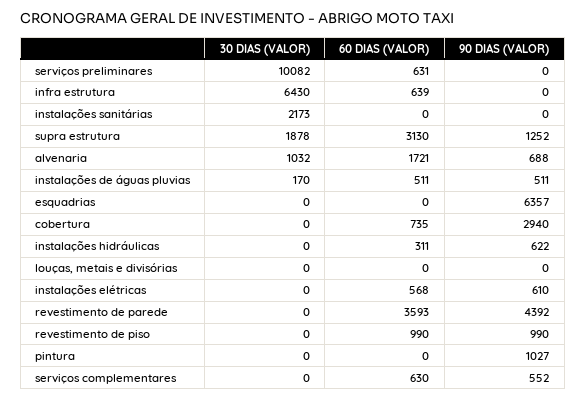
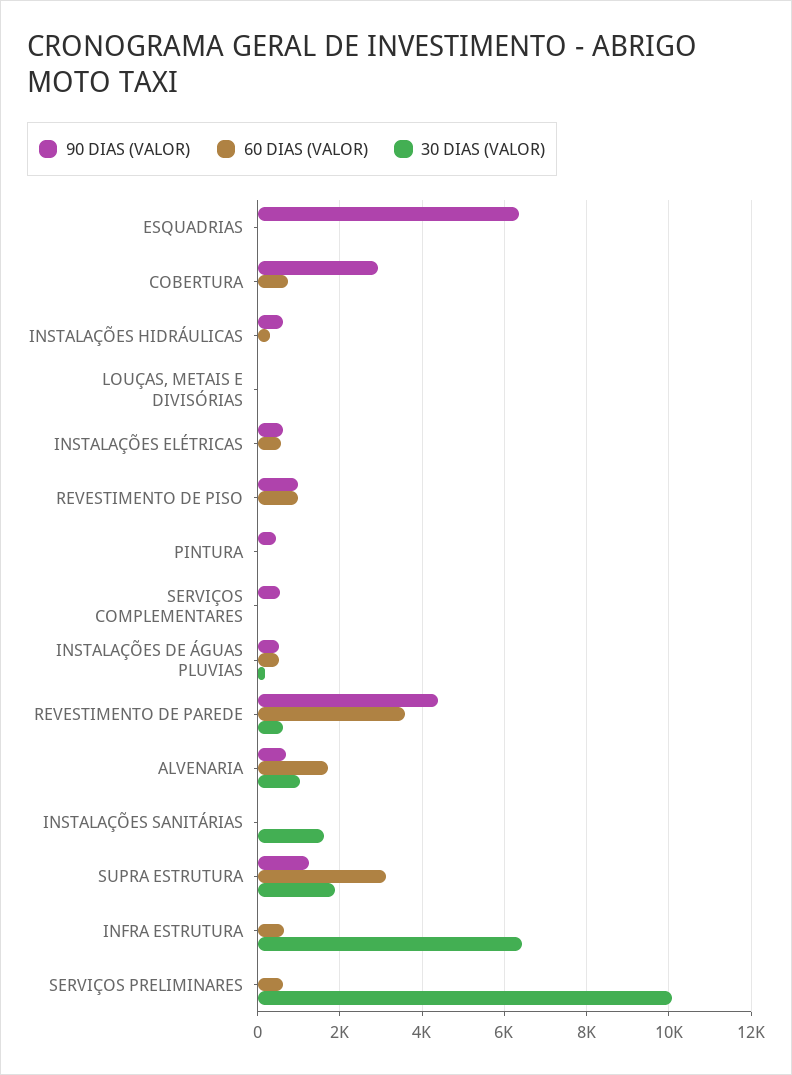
  {
    "30 DIAS (VALOR)": {
      "serviços preliminares": 10082,
      "infra estrutura": 6430,
-     "instalações sanitárias": 2173,
+     "instalações sanitárias": 1600,
      "supra estrutura": 1878,
      "alvenaria": 1032,
      "instalações de águas pluvias": 170,
      "esquadrias": 0,
      "cobertura": 0,
      "instalações hidráulicas": 0,
      "louças, metais e divisórias": 0,
      "instalações elétricas": 0,
-     "revestimento de parede": 0,
+     "revestimento de parede": 600,
      "revestimento de piso": 0,
      "pintura": 0,
      "serviços complementares": 0
    },
    "60 DIAS (VALOR)": {
      "serviços preliminares": 631,
      "infra estrutura": 639,
      "instalações sanitárias": 0,
      "supra estrutura": 3130,
      "alvenaria": 1721,
      "instalações de águas pluvias": 511,
      "esquadrias": 0,
      "cobertura": 735,
      "instalações hidráulicas": 311,
      "louças, metais e divisórias": 0,
      "instalações elétricas": 568,
      "revestimento de parede": 3593,
      "revestimento de piso": 990,
      "pintura": 0,
-     "serviços complementares": 630
+     "serviços complementares": 0
    },
    "90 DIAS (VALOR)": {
      "serviços preliminares": 0,
      "infra estrutura": 0,
      "instalações sanitárias": 0,
      "supra estrutura": 1252,
      "alvenaria": 688,
      "instalações de águas pluvias": 511,
      "esquadrias": 6357,
      "cobertura": 2940,
      "instalações hidráulicas": 622,
      "louças, metais e divisórias": 0,
      "instalações elétricas": 610,
      "revestimento de parede": 4392,
      "revestimento de piso": 990,
-     "pintura": 1027,
+     "pintura": 400,
      "serviços complementares": 552
    }
  }

